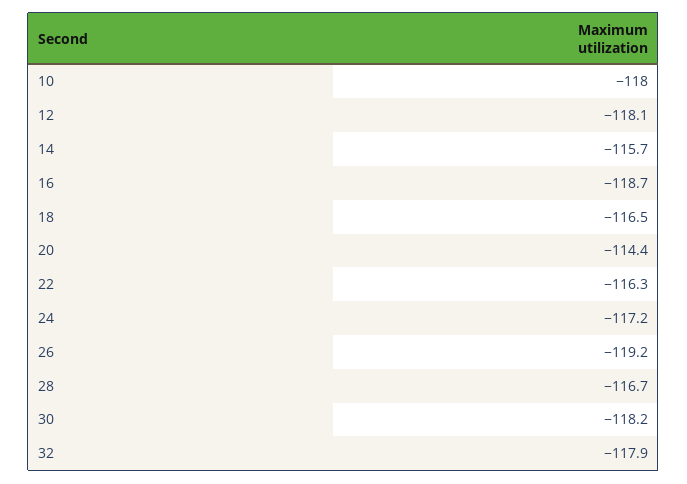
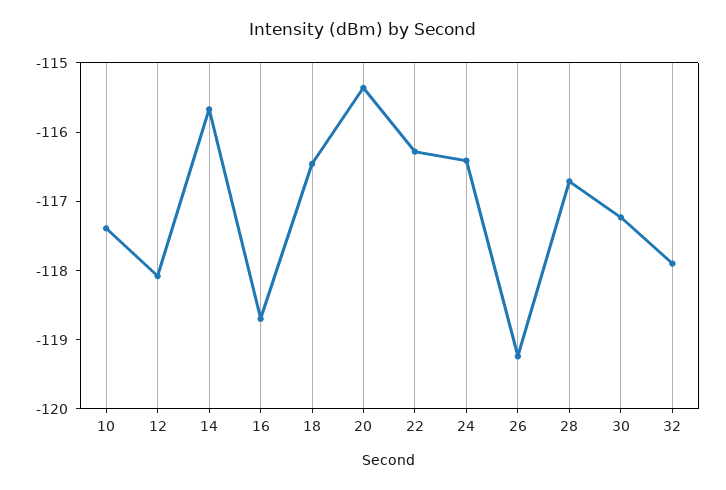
  {
-   "10": -118,
+   "10": -117.4,
    "12": -118.1,
    "14": -115.7,
    "16": -118.7,
    "18": -116.5,
-   "20": -114.4,
+   "20": -115.4,
    "22": -116.3,
-   "24": -117.2,
+   "24": -116.4,
    "26": -119.2,
    "28": -116.7,
-   "30": -118.2,
+   "30": -117.2,
    "32": -117.9
  }

